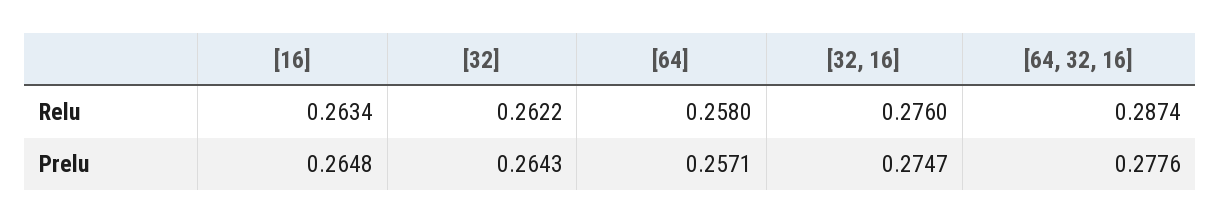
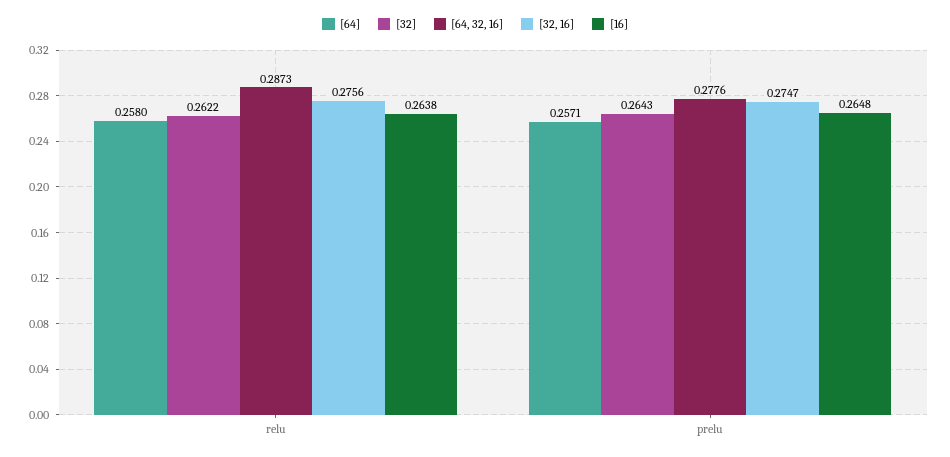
  {
    "[16]": {
-     "Relu": 0.2634,
+     "Relu": 0.2638,
      "Prelu": 0.2648
    },
    "[32]": {
      "Relu": 0.2622,
      "Prelu": 0.2643
    },
    "[64]": {
      "Relu": 0.258,
      "Prelu": 0.2571
    },
    "[32, 16]": {
-     "Relu": 0.276,
+     "Relu": 0.2756,
      "Prelu": 0.2747
    },
    "[64, 32, 16]": {
-     "Relu": 0.2874,
+     "Relu": 0.2873,
      "Prelu": 0.2776
    }
  }

